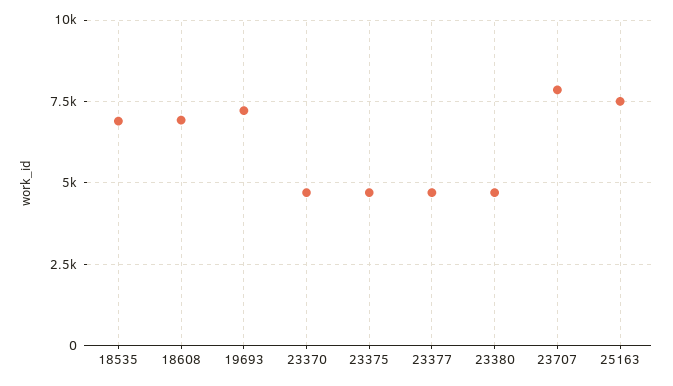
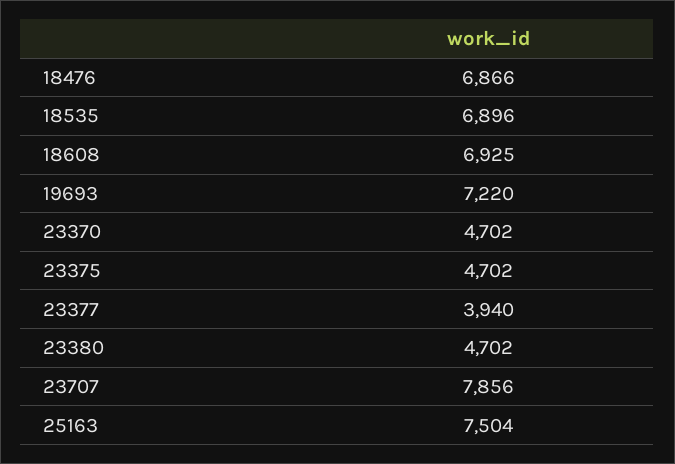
  {
    "18535": 6896,
    "18608": 6925,
    "19693": 7220,
    "23370": 4702,
    "23375": 4702,
-   "23377": 4750,
+   "23377": 3940,
    "23380": 4702,
    "23707": 7856,
-   "25163": 7504
+   "25163": 7504,
+   "18476": 6866
  }

